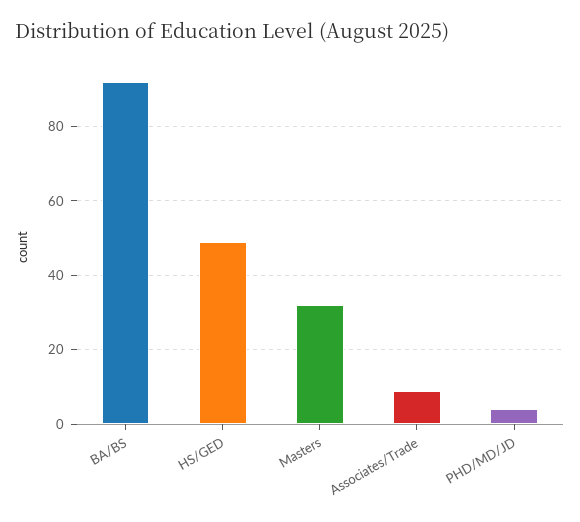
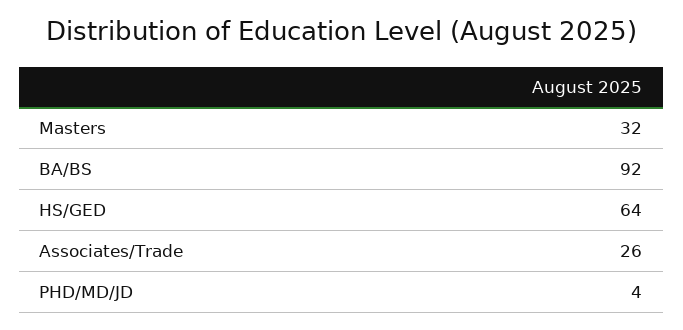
  {
    "BA/BS": 92,
-   "HS/GED": 50,
+   "HS/GED": 64,
    "Masters": 32,
-   "Associates/Trade": 10,
+   "Associates/Trade": 26,
    "PHD/MD/JD": 4
  }

